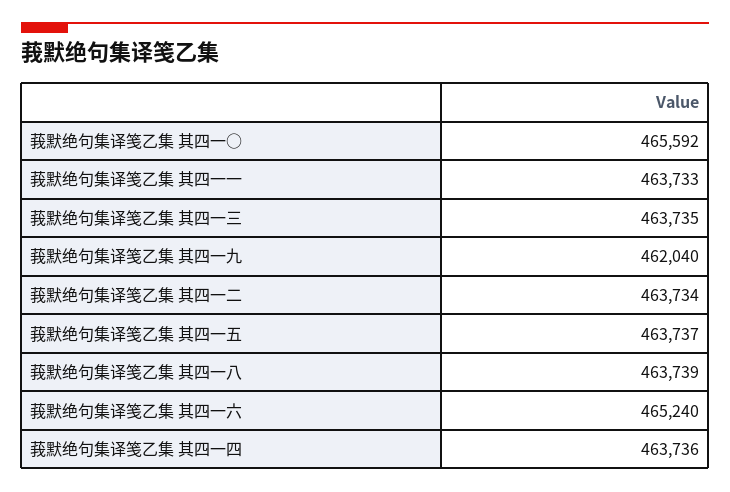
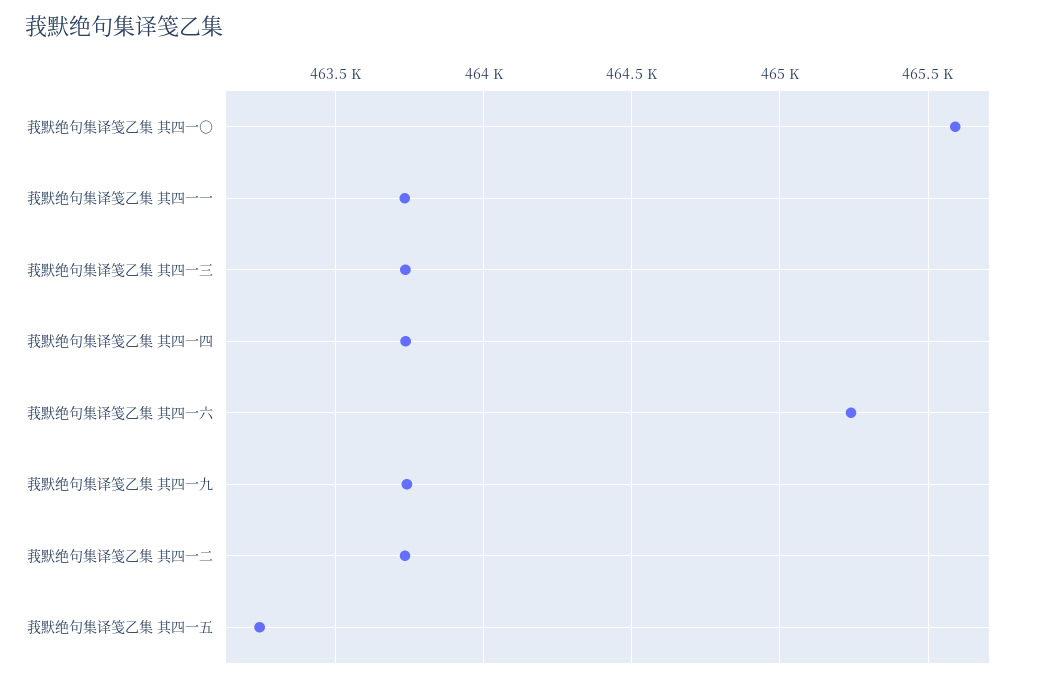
  {
    "莪默绝句集译笺乙集 其四一○": 465592,
    "莪默绝句集译笺乙集 其四一一": 463733,
    "莪默绝句集译笺乙集 其四一三": 463735,
-   "莪默绝句集译笺乙集 其四一九": 462040,
+   "莪默绝句集译笺乙集 其四一九": 463750,
    "莪默绝句集译笺乙集 其四一二": 463734,
-   "莪默绝句集译笺乙集 其四一五": 463737,
+   "莪默绝句集译笺乙集 其四一五": 463250,
-   "莪默绝句集译笺乙集 其四一八": 463739,
    "莪默绝句集译笺乙集 其四一六": 465240,
    "莪默绝句集译笺乙集 其四一四": 463736
  }

